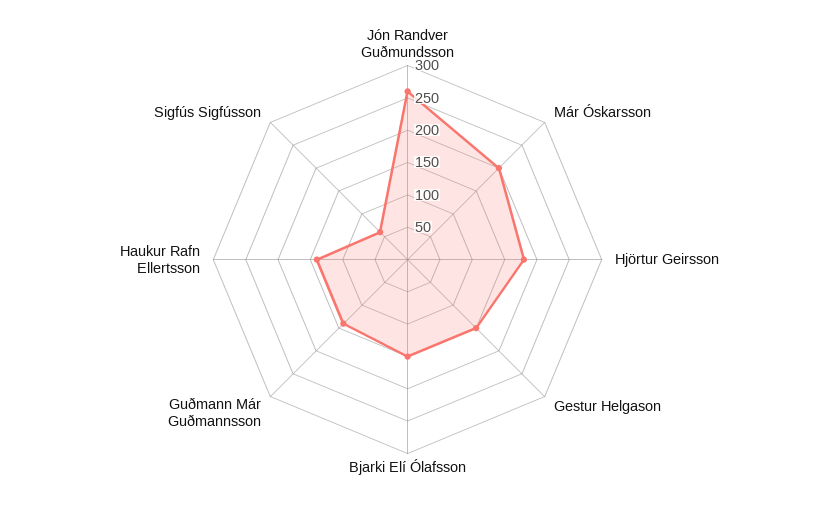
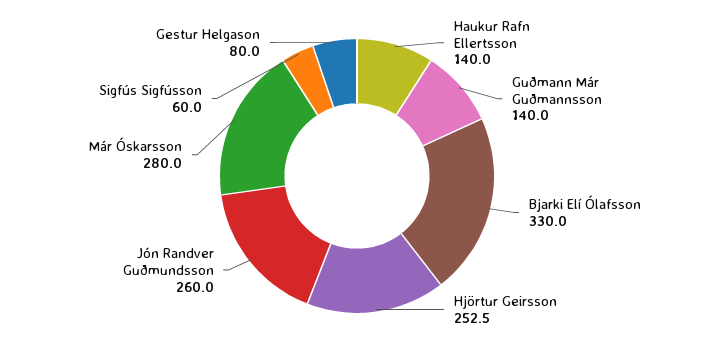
  {
    "Jón Randver Guðmundsson": 260,
-   "Már Óskarsson": 200,
+   "Már Óskarsson": 280,
-   "Hjörtur Geirsson": 175,
+   "Hjörtur Geirsson": 252.5,
-   "Gestur Helgason": 150,
+   "Gestur Helgason": 80,
-   "Bjarki Elí Ólafsson": 150,
+   "Bjarki Elí Ólafsson": 330,
    "Guðmann Már Guðmannsson": 140,
    "Haukur Rafn Ellertsson": 140,
    "Sigfús Sigfússon": 60
  }

